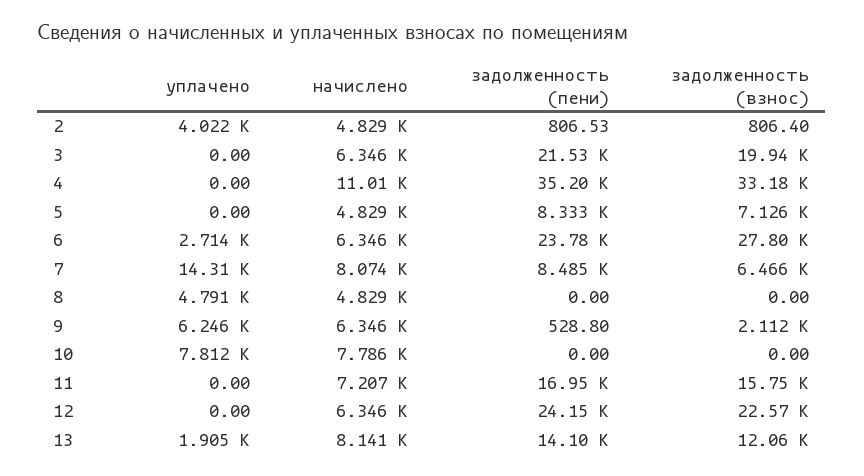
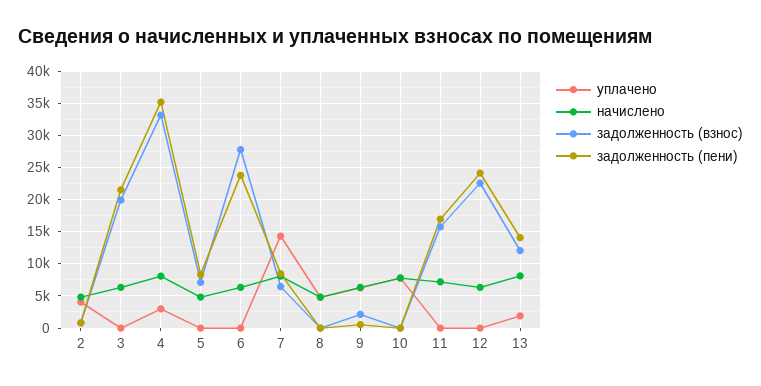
  {
    "уплачено": {
      "2": 4022,
      "3": 0,
-     "4": 0,
+     "4": 3000,
      "5": 0,
-     "6": 2714,
+     "6": 0,
      "7": 14310,
      "8": 4791,
      "9": 6246,
      "10": 7812,
      "11": 0,
      "12": 0,
      "13": 1905
    },
    "начислено": {
      "2": 4829,
      "3": 6346,
-     "4": 11010,
+     "4": 8000,
      "5": 4829,
      "6": 6346,
      "7": 8074,
      "8": 4829,
      "9": 6346,
      "10": 7786,
      "11": 7207,
      "12": 6346,
      "13": 8141
    },
    "задолженность (пени)": {
      "2": 806.53,
      "3": 21530,
      "4": 35200,
      "5": 8333,
      "6": 23780,
      "7": 8485,
      "8": 0,
      "9": 528.8,
      "10": 0,
      "11": 16950,
      "12": 24150,
      "13": 14100
    },
    "задолженность (взнос)": {
      "2": 806.4,
      "3": 19940,
      "4": 33180,
      "5": 7126,
      "6": 27800,
      "7": 6466,
      "8": 0,
      "9": 2112,
      "10": 0,
      "11": 15750,
      "12": 22570,
      "13": 12060
    }
  }

